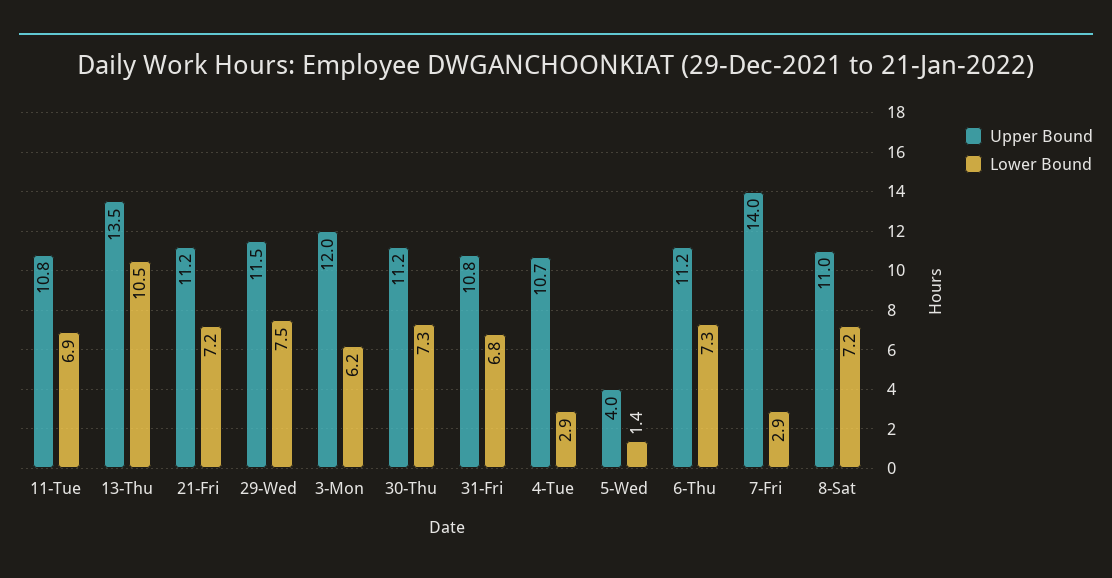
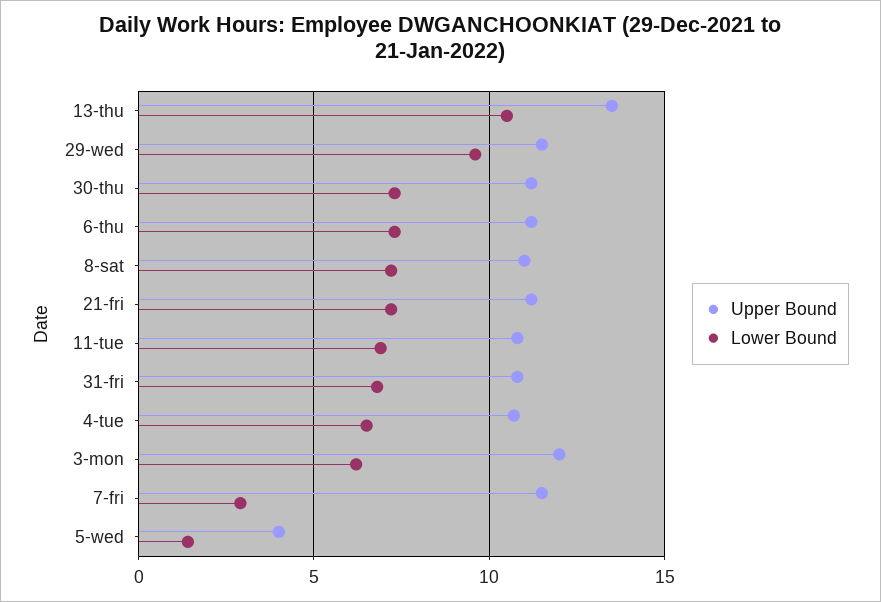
  {
    "Upper Bound": {
      "11-Tue": 10.8,
      "13-Thu": 13.5,
      "21-Fri": 11.2,
      "29-Wed": 11.5,
      "3-Mon": 12,
      "30-Thu": 11.2,
      "31-Fri": 10.8,
      "4-Tue": 10.7,
      "5-Wed": 4,
      "6-Thu": 11.2,
-     "7-Fri": 14,
+     "7-Fri": 11.5,
      "8-Sat": 11
    },
    "Lower Bound": {
      "11-Tue": 6.9,
      "13-Thu": 10.5,
      "21-Fri": 7.2,
-     "29-Wed": 7.5,
+     "29-Wed": 9.5,
      "3-Mon": 6.2,
      "30-Thu": 7.3,
      "31-Fri": 6.8,
-     "4-Tue": 2.9,
+     "4-Tue": 6.5,
      "5-Wed": 1.4,
      "6-Thu": 7.3,
      "7-Fri": 2.9,
      "8-Sat": 7.2
    }
  }

